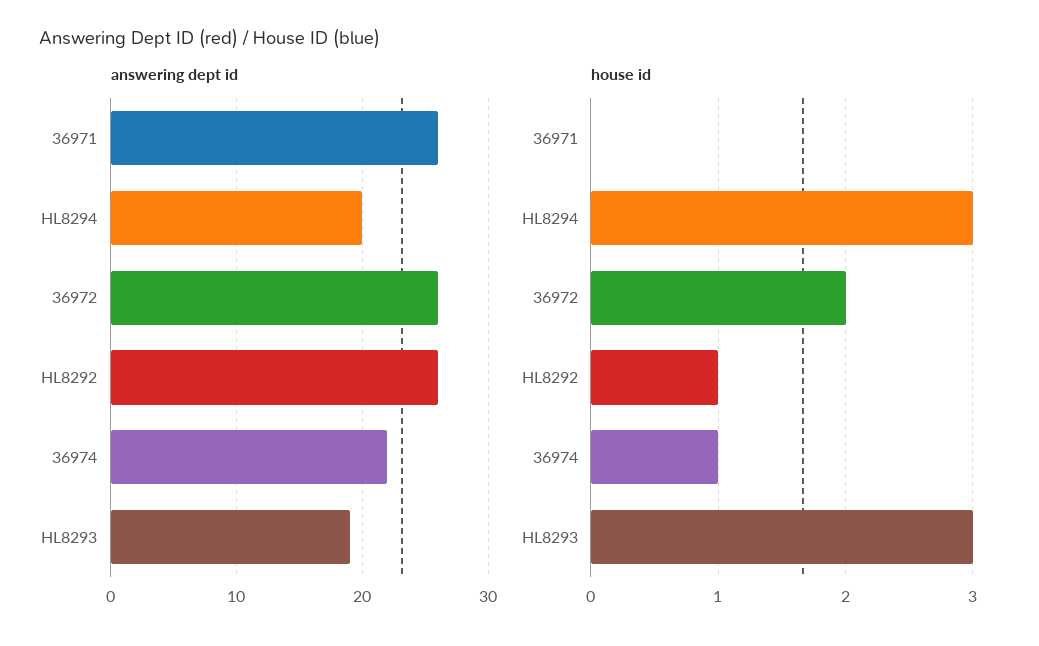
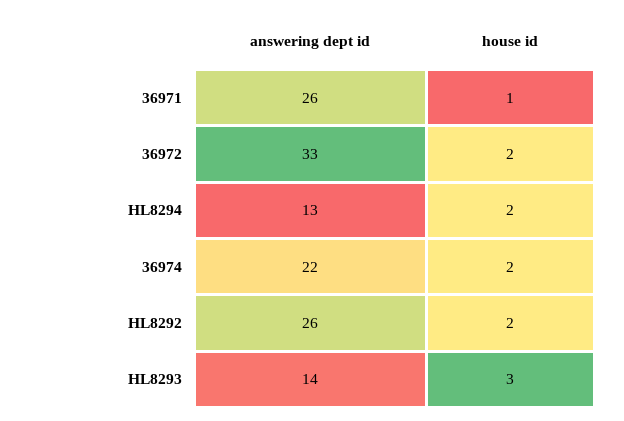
  {
    "answering dept id": {
      "36971": 26,
-     "HL8294": 20,
+     "HL8294": 13,
-     "36972": 26,
+     "36972": 33,
      "HL8292": 26,
      "36974": 22,
-     "HL8293": 19
+     "HL8293": 14
    },
    "house id": {
-     "36971": 0,
+     "36971": 1,
-     "HL8294": 3,
+     "HL8294": 2,
      "36972": 2,
-     "HL8292": 1,
+     "HL8292": 2,
-     "36974": 1,
+     "36974": 2,
      "HL8293": 3
    }
  }

